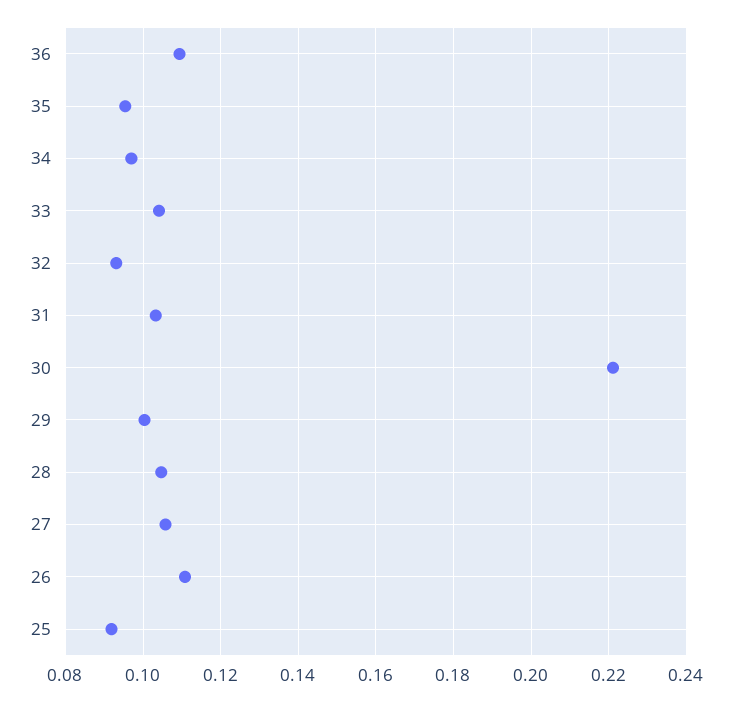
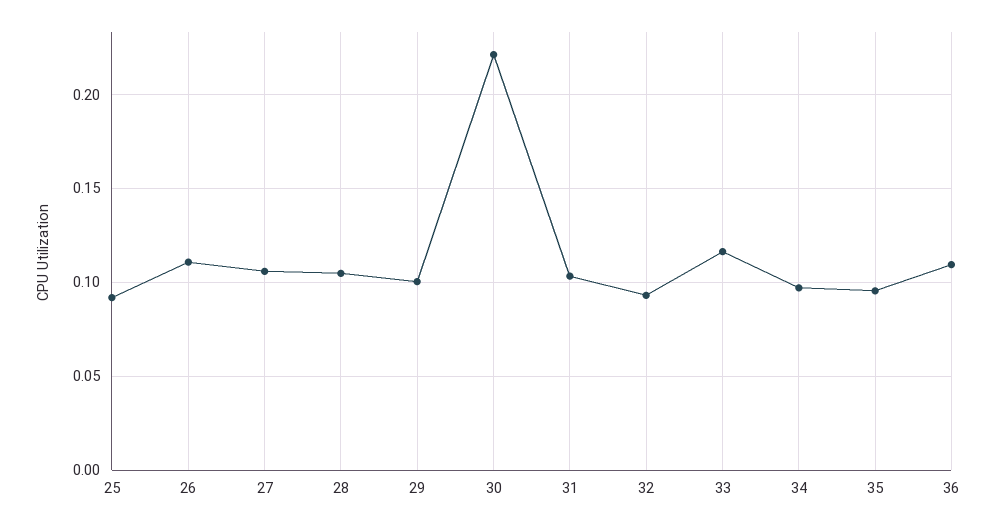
  {
    "36": 0.11,
    "35": 0.096,
    "34": 0.098,
-   "33": 0.104,
+   "33": 0.115,
    "32": 0.094,
    "31": 0.104,
    "30": 0.222,
    "29": 0.1,
    "28": 0.104,
    "27": 0.106,
    "26": 0.11,
    "25": 0.092
  }

